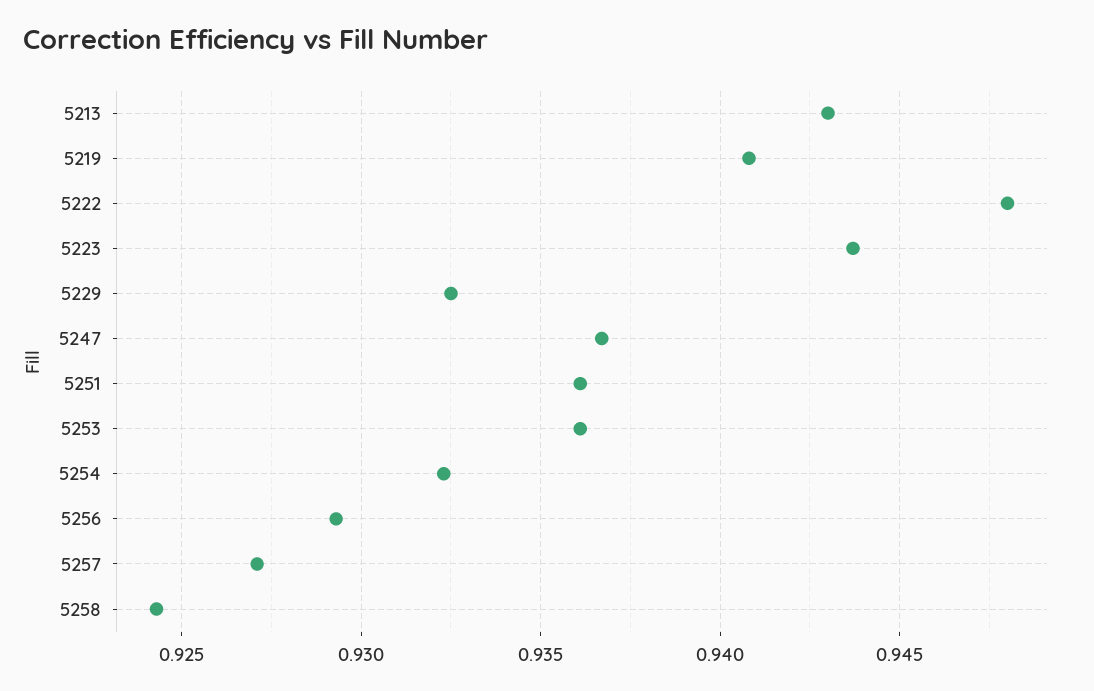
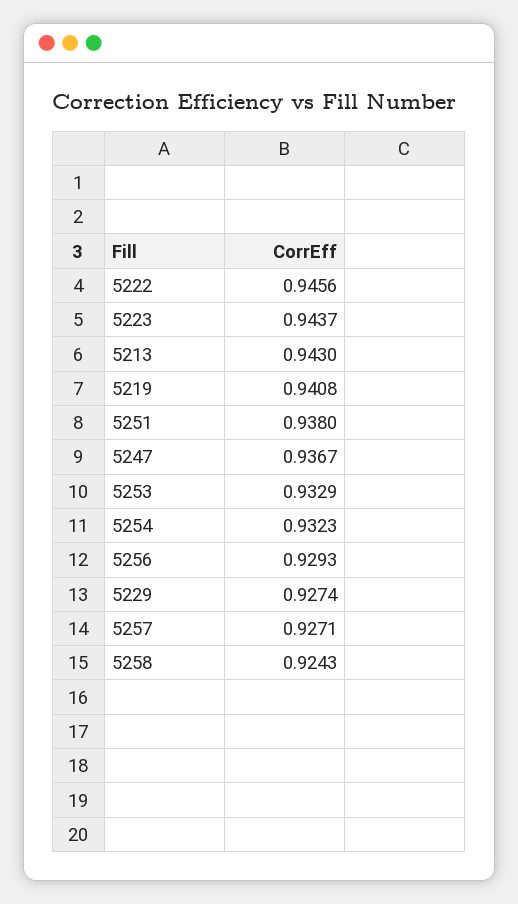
  {
    "5213": 0.943,
    "5219": 0.9408,
-   "5222": 0.948,
+   "5222": 0.9456,
    "5223": 0.9437,
-   "5229": 0.9325,
+   "5229": 0.9274,
    "5247": 0.9367,
-   "5251": 0.936,
+   "5251": 0.938,
-   "5253": 0.936,
+   "5253": 0.9329,
    "5254": 0.9323,
    "5256": 0.9293,
    "5257": 0.9271,
    "5258": 0.9243
  }

